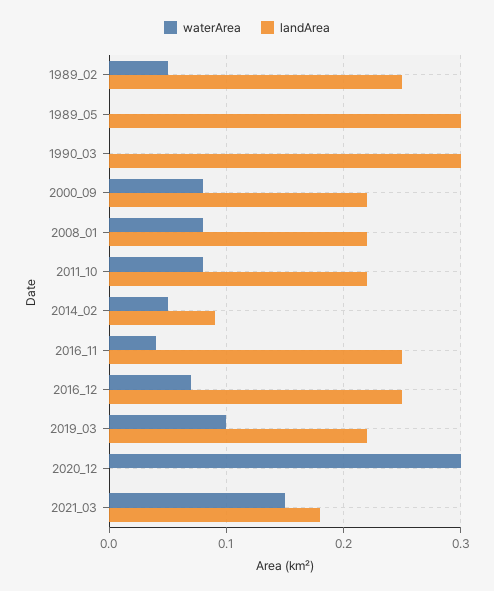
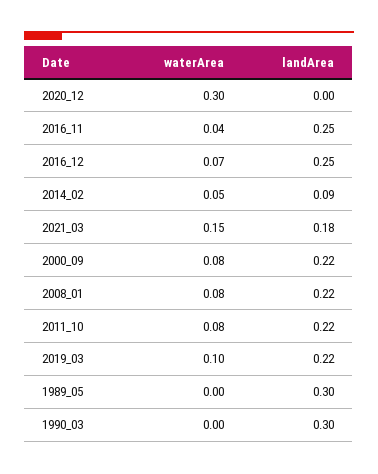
  {
    "waterArea": {
-     "1989_02": 0.05,
      "1989_05": 0,
      "1990_03": 0,
      "2000_09": 0.08,
      "2008_01": 0.08,
      "2011_10": 0.08,
      "2014_02": 0.05,
      "2016_11": 0.04,
      "2016_12": 0.07,
      "2019_03": 0.1,
      "2020_12": 0.3,
      "2021_03": 0.15
    },
    "landArea": {
-     "1989_02": 0.25,
      "1989_05": 0.3,
      "1990_03": 0.3,
      "2000_09": 0.22,
      "2008_01": 0.22,
      "2011_10": 0.22,
      "2014_02": 0.09,
      "2016_11": 0.25,
      "2016_12": 0.25,
      "2019_03": 0.22,
      "2020_12": 0,
      "2021_03": 0.18
    }
  }

